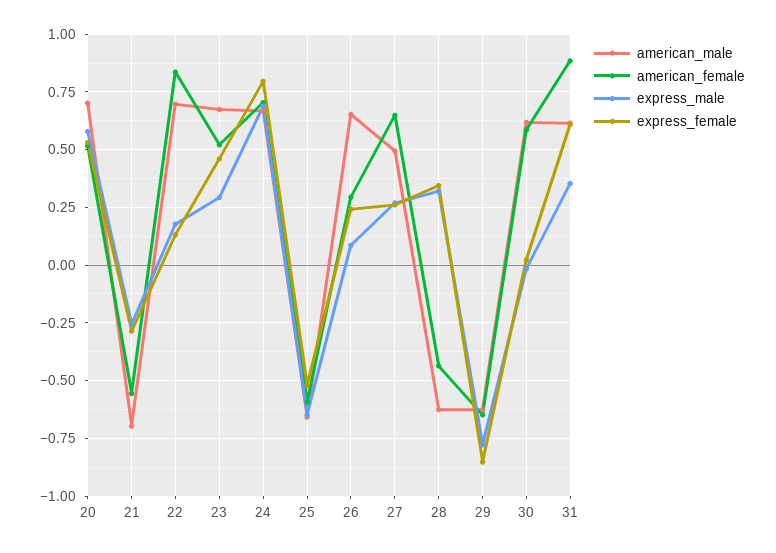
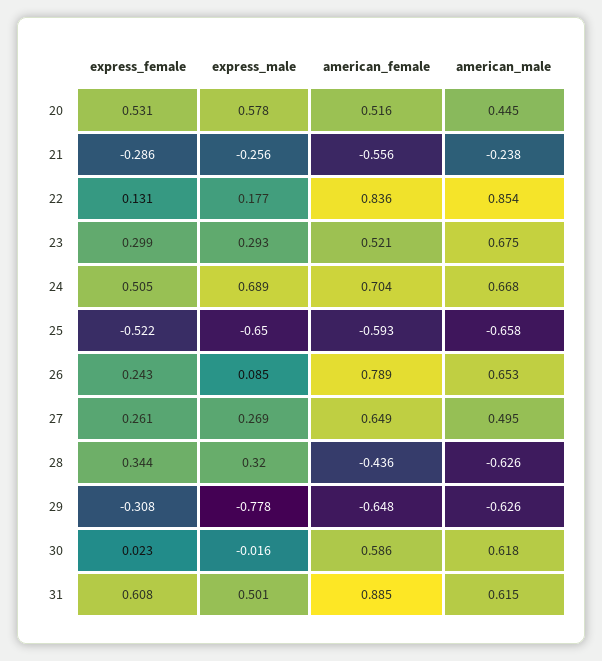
  {
    "american_male": {
-     "20": 0.7,
+     "20": 0.445,
-     "21": -0.7,
+     "21": -0.238,
-     "22": 0.7,
+     "22": 0.854,
      "23": 0.675,
      "24": 0.668,
      "25": -0.658,
      "26": 0.653,
      "27": 0.495,
      "28": -0.626,
      "29": -0.626,
      "30": 0.618,
      "31": 0.615
    },
    "american_female": {
      "20": 0.516,
      "21": -0.556,
      "22": 0.836,
      "23": 0.521,
      "24": 0.704,
      "25": -0.593,
-     "26": 0.3,
+     "26": 0.789,
      "27": 0.649,
      "28": -0.436,
      "29": -0.648,
      "30": 0.586,
      "31": 0.885
    },
    "express_male": {
      "20": 0.578,
      "21": -0.256,
      "22": 0.177,
      "23": 0.293,
      "24": 0.689,
      "25": -0.65,
      "26": 0.085,
      "27": 0.269,
      "28": 0.32,
      "29": -0.778,
      "30": -0.016,
-     "31": 0.35
+     "31": 0.501
    },
    "express_female": {
      "20": 0.531,
      "21": -0.286,
      "22": 0.131,
-     "23": 0.45,
+     "23": 0.299,
-     "24": 0.8,
+     "24": 0.505,
      "25": -0.522,
      "26": 0.243,
      "27": 0.261,
      "28": 0.344,
-     "29": -0.85,
+     "29": -0.308,
      "30": 0.023,
      "31": 0.608
    }
  }

